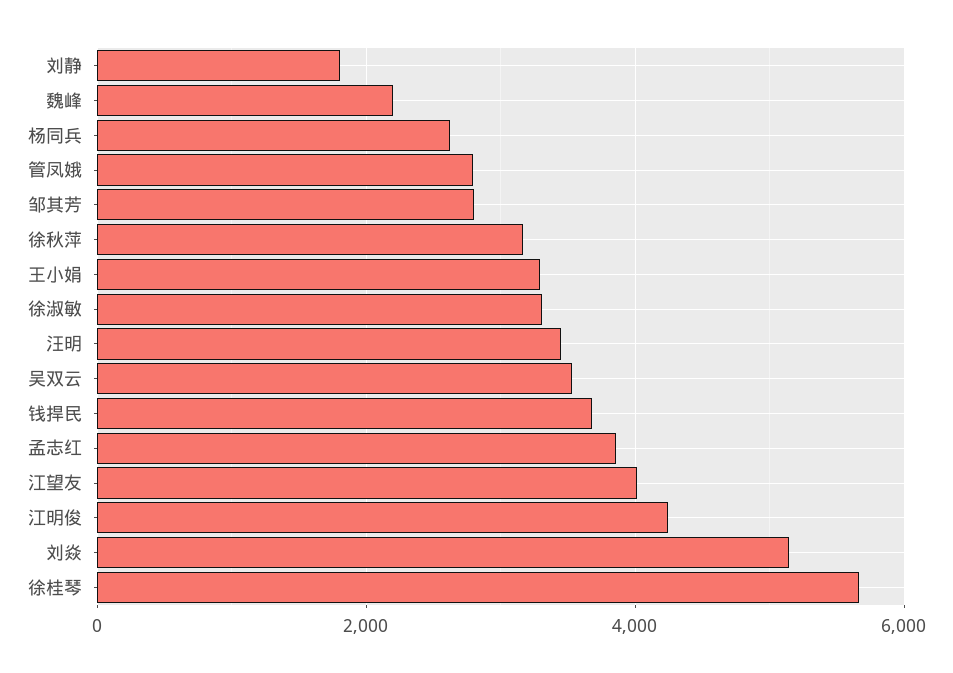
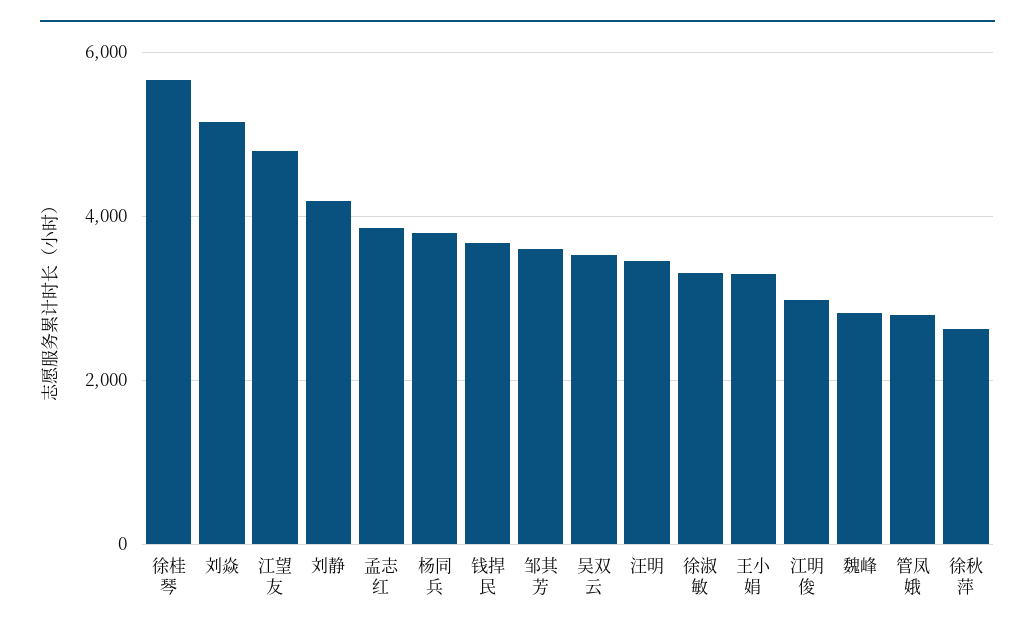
  {
-   "刘静": 1800,
+   "刘静": 4200,
-   "魏峰": 2200,
+   "魏峰": 2800,
-   "杨同兵": 2600,
+   "杨同兵": 3800,
    "管凤娥": 2800,
-   "邹其芳": 2800,
+   "邹其芳": 3600,
-   "徐秋萍": 3200,
+   "徐秋萍": 2600,
    "王小娟": 3200,
    "徐淑敏": 3400,
    "汪明": 3400,
    "吴双云": 3600,
    "钱捍民": 3600,
    "孟志红": 3800,
-   "江望友": 4000,
+   "江望友": 4800,
-   "江明俊": 4200,
+   "江明俊": 3000,
    "刘焱": 5200,
    "徐桂琴": 5600
  }

